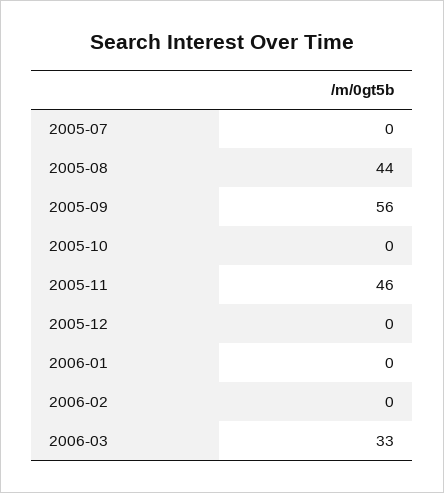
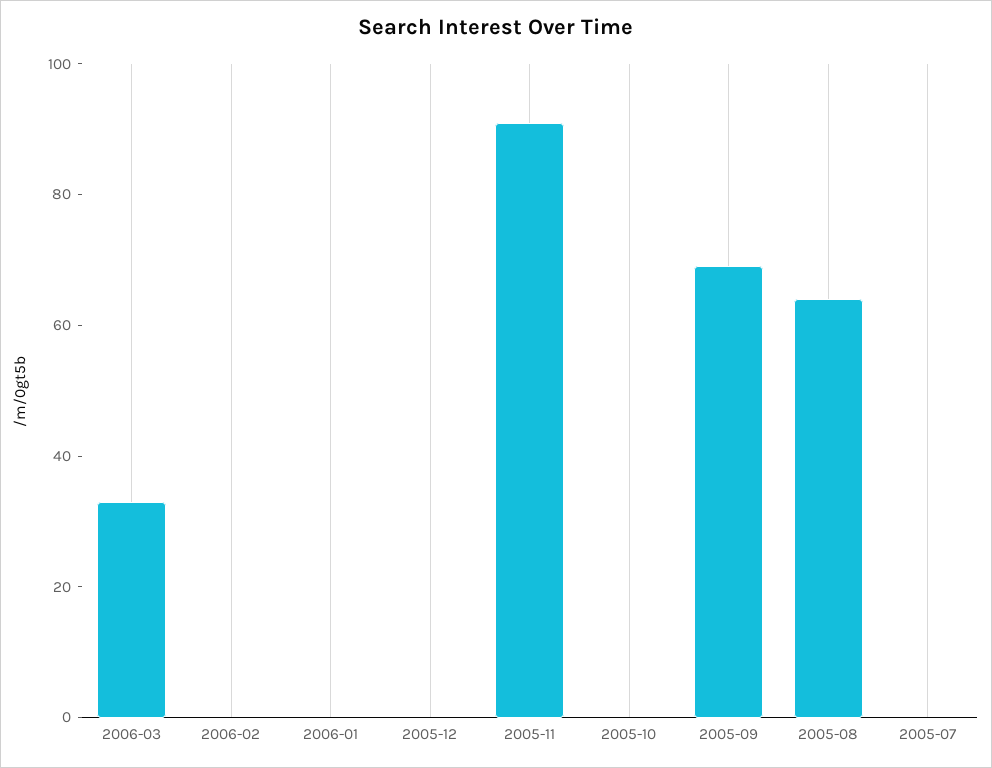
  {
    "2005-07": 0,
-   "2005-08": 44,
+   "2005-08": 65,
-   "2005-09": 56,
+   "2005-09": 70,
    "2005-10": 0,
-   "2005-11": 46,
+   "2005-11": 90,
    "2005-12": 0,
    "2006-01": 0,
    "2006-02": 0,
    "2006-03": 33
  }

